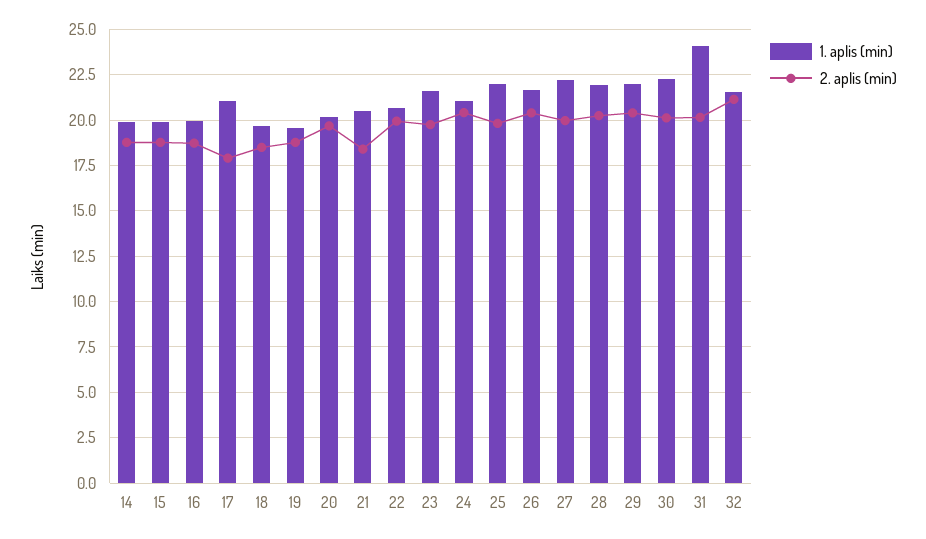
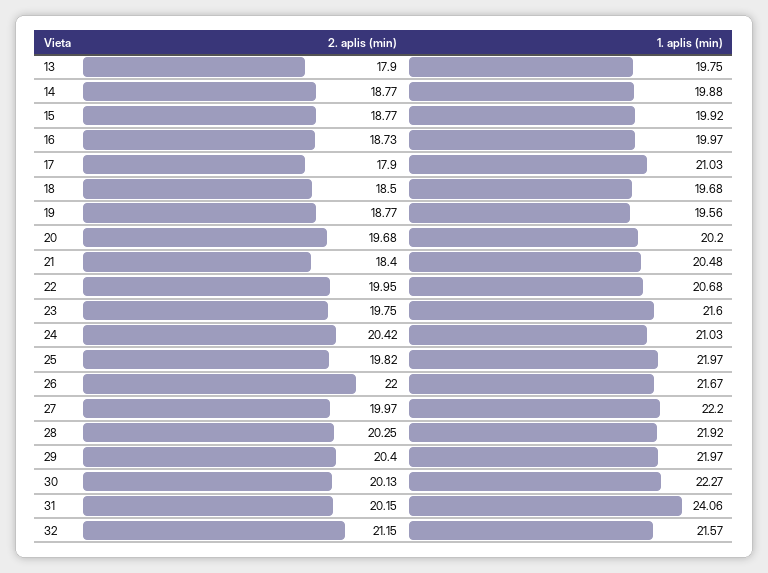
  {
    "1. aplis (min)": {
      "14": 19.88,
      "15": 19.92,
      "16": 19.97,
      "17": 21.03,
      "18": 19.68,
      "19": 19.56,
      "20": 20.2,
      "21": 20.48,
      "22": 20.68,
      "23": 21.6,
      "24": 21.03,
      "25": 21.97,
      "26": 21.67,
      "27": 22.2,
      "28": 21.92,
      "29": 21.97,
      "30": 22.27,
      "31": 24.06,
-     "32": 21.57
+     "32": 21.57,
+     "13": 19.75
    },
    "2. aplis (min)": {
      "14": 18.77,
      "15": 18.77,
      "16": 18.73,
      "17": 17.9,
      "18": 18.5,
      "19": 18.77,
      "20": 19.68,
      "21": 18.4,
      "22": 19.95,
      "23": 19.75,
      "24": 20.42,
      "25": 19.82,
-     "26": 20.5,
+     "26": 22,
      "27": 19.97,
      "28": 20.25,
      "29": 20.4,
      "30": 20.13,
      "31": 20.15,
-     "32": 21.15
+     "32": 21.15,
+     "13": 17.9
    }
  }

